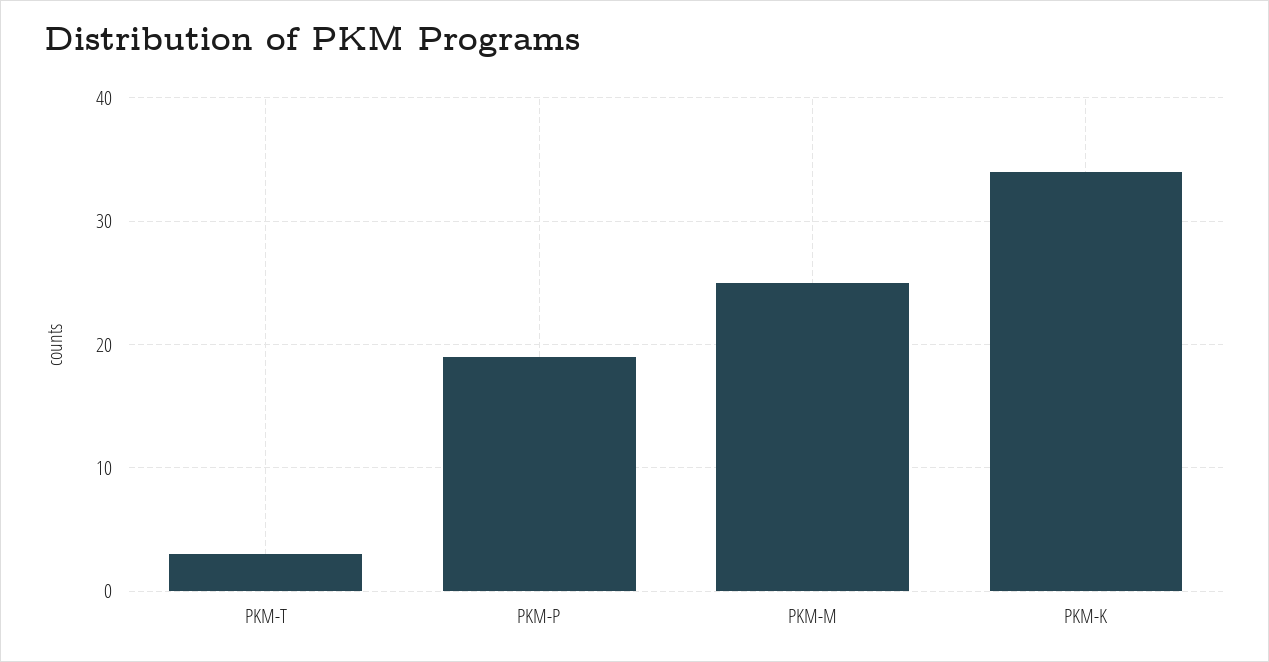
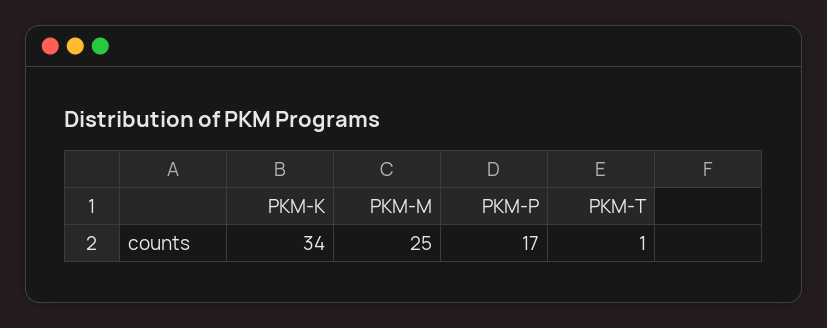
  {
-   "PKM-T": 3,
+   "PKM-T": 1,
-   "PKM-P": 19,
+   "PKM-P": 17,
    "PKM-M": 25,
    "PKM-K": 34
  }

